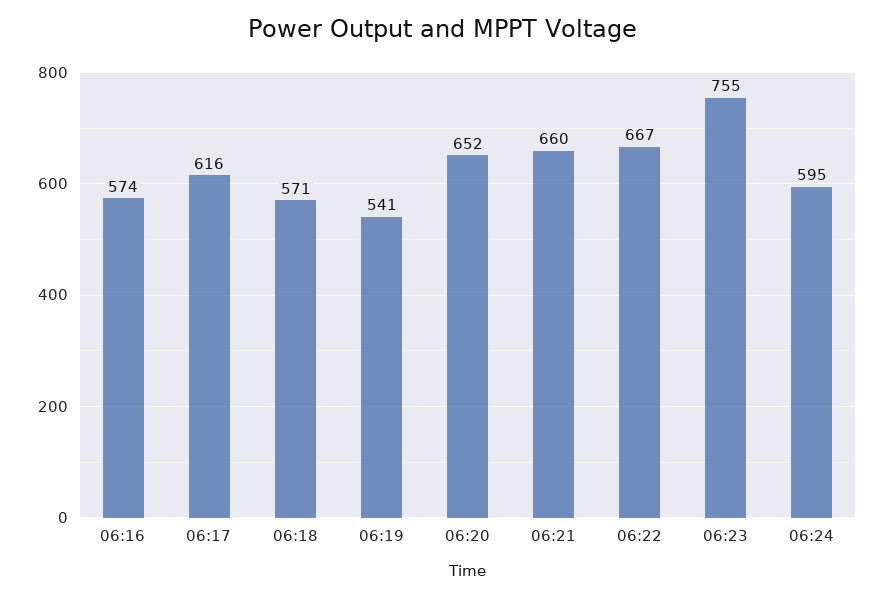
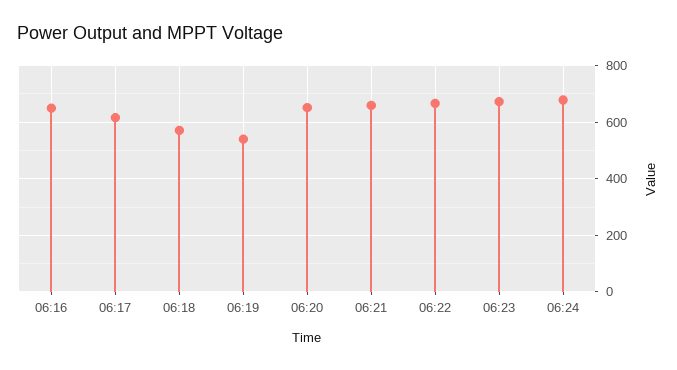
  {
-   "06:16": 574,
+   "06:16": 650,
    "06:17": 616,
    "06:18": 571,
    "06:19": 541,
    "06:20": 652,
    "06:21": 660,
    "06:22": 667,
-   "06:23": 755,
+   "06:23": 675,
-   "06:24": 595
+   "06:24": 675
  }

